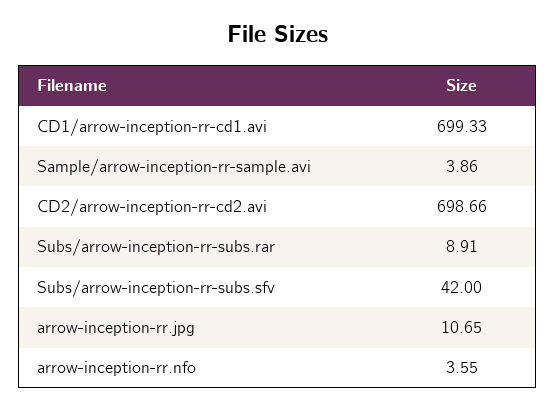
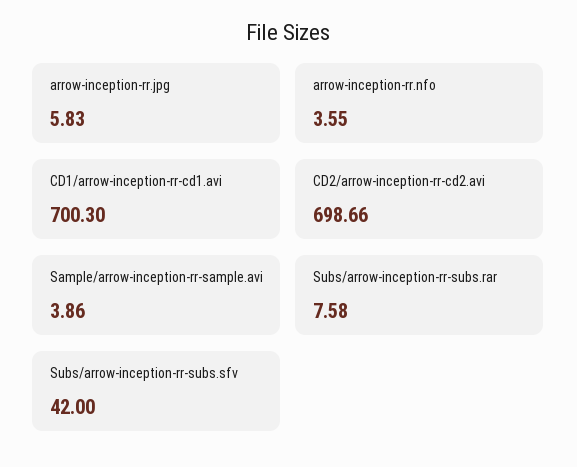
  {
-   "CD1/arrow-inception-rr-cd1.avi": 699.33,
+   "CD1/arrow-inception-rr-cd1.avi": 700.3,
    "Sample/arrow-inception-rr-sample.avi": 3.86,
    "CD2/arrow-inception-rr-cd2.avi": 698.66,
-   "Subs/arrow-inception-rr-subs.rar": 8.91,
+   "Subs/arrow-inception-rr-subs.rar": 7.58,
    "Subs/arrow-inception-rr-subs.sfv": 42,
-   "arrow-inception-rr.jpg": 10.65,
+   "arrow-inception-rr.jpg": 5.83,
    "arrow-inception-rr.nfo": 3.55
  }

